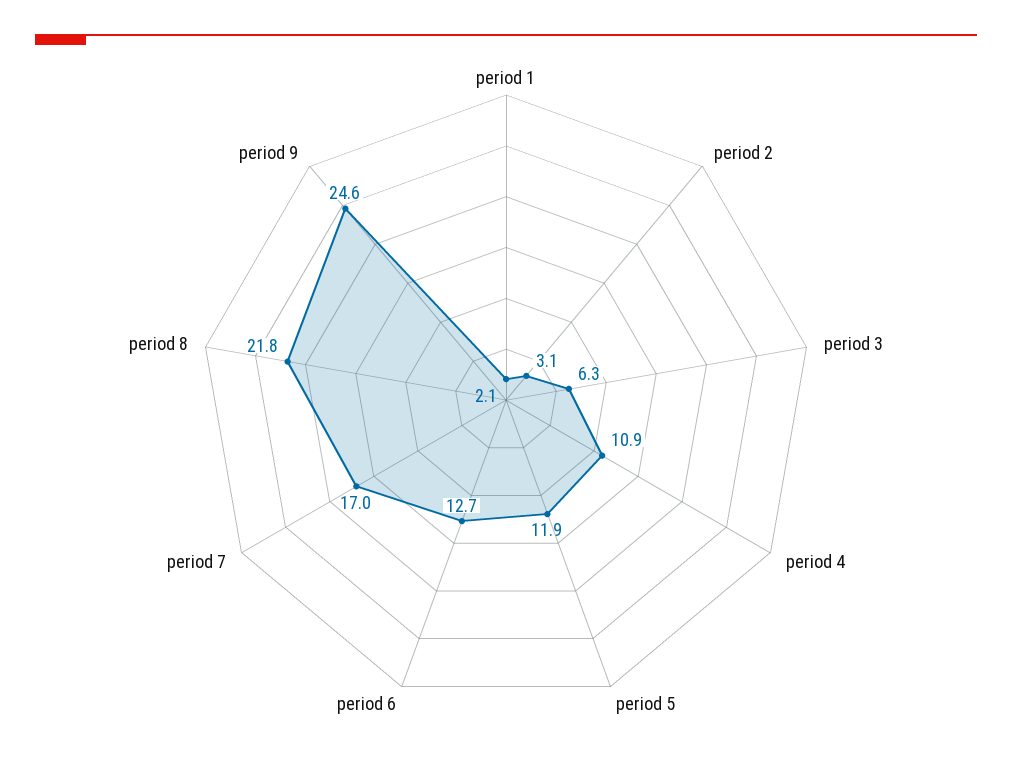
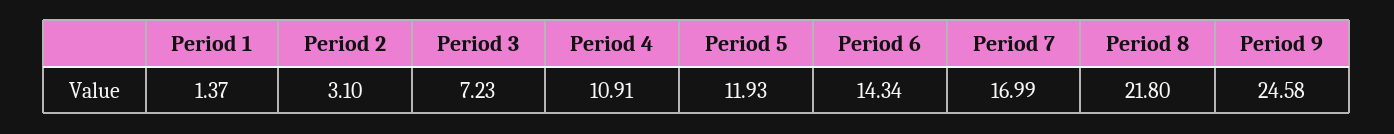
  {
-   "period 1": 2.1,
+   "period 1": 1.37,
    "period 2": 3.1,
-   "period 3": 6.3,
+   "period 3": 7.23,
    "period 4": 10.91,
    "period 5": 11.93,
-   "period 6": 12.7,
+   "period 6": 14.34,
    "period 7": 16.99,
    "period 8": 21.8,
    "period 9": 24.58
  }

